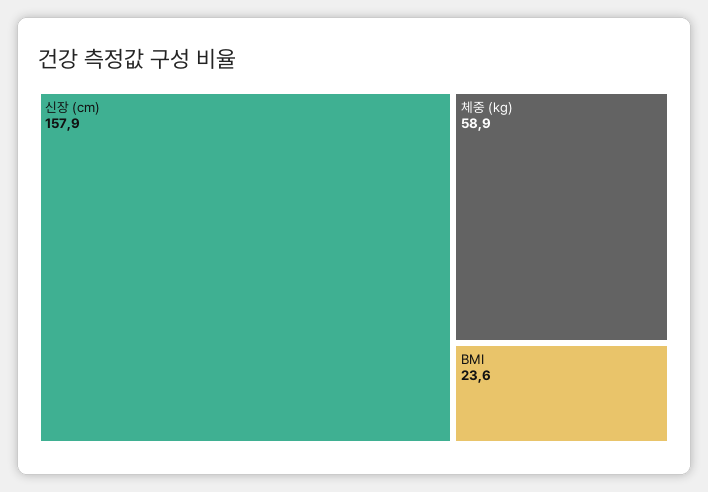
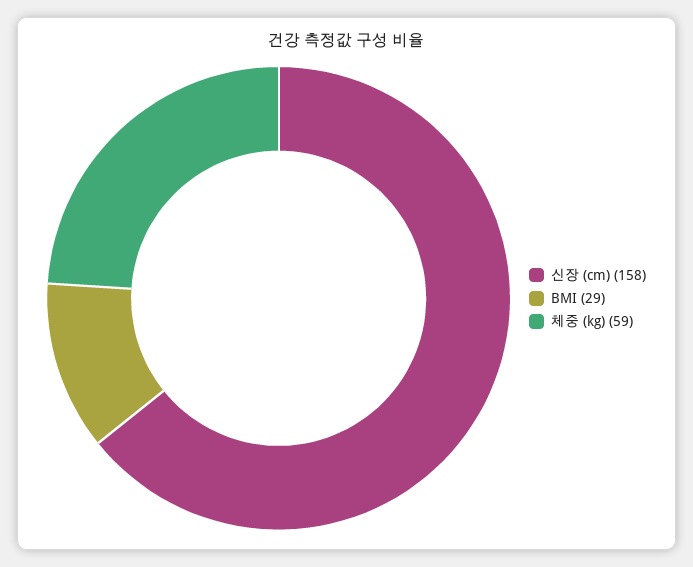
  {
    "신장 (cm)": 157.9,
    "체중 (kg)": 58.9,
-   "BMI": 23.6
+   "BMI": 29
  }

